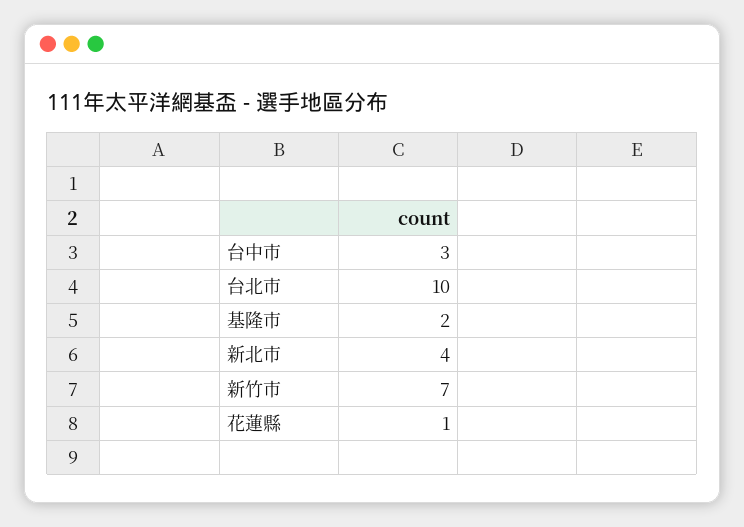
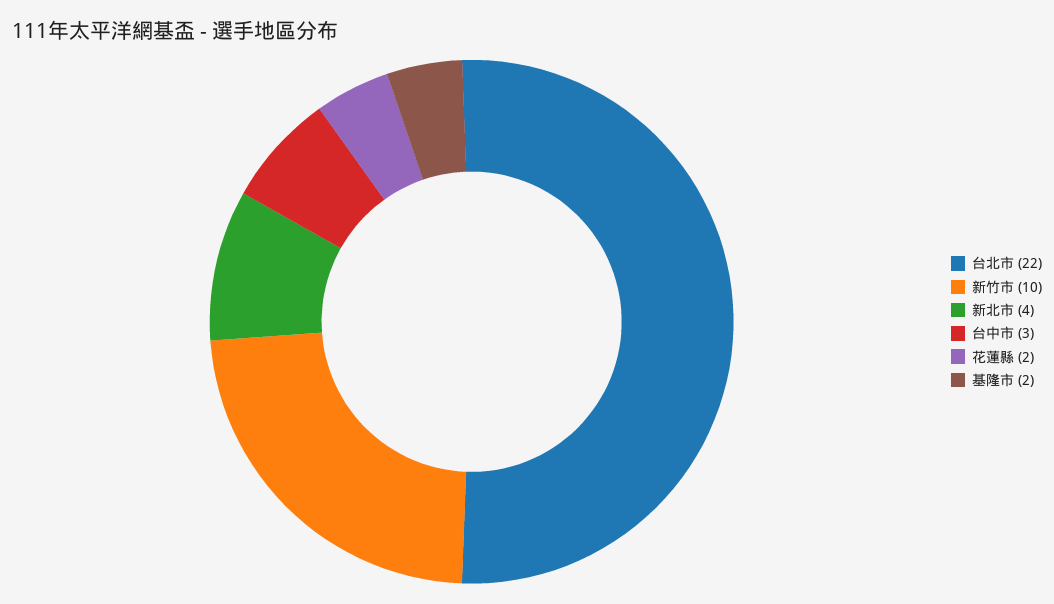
  {
    "台中市": 3,
-   "台北市": 10,
+   "台北市": 22,
    "基隆市": 2,
    "新北市": 4,
-   "新竹市": 7,
+   "新竹市": 10,
-   "花蓮縣": 1
+   "花蓮縣": 2
  }

